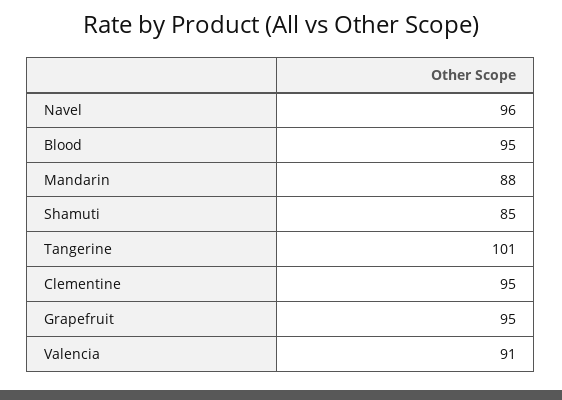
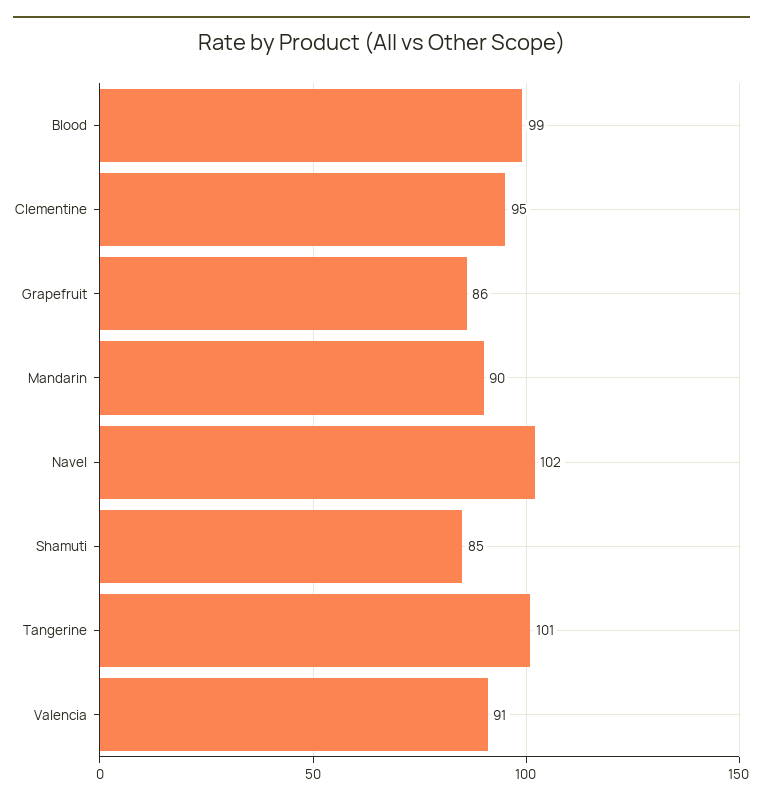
  {
-   "Navel": 96,
+   "Navel": 102,
-   "Blood": 95,
+   "Blood": 99,
-   "Mandarin": 88,
+   "Mandarin": 90,
    "Shamuti": 85,
    "Tangerine": 101,
    "Clementine": 95,
-   "Grapefruit": 95,
+   "Grapefruit": 86,
    "Valencia": 91
  }

